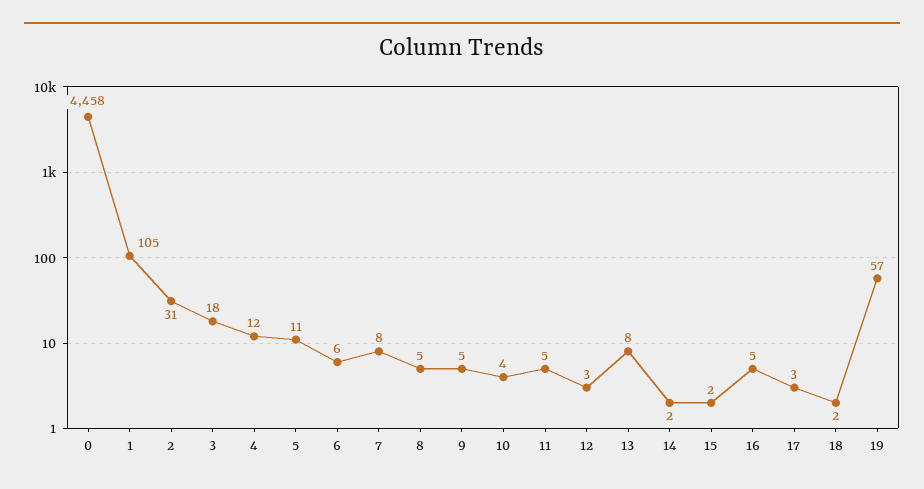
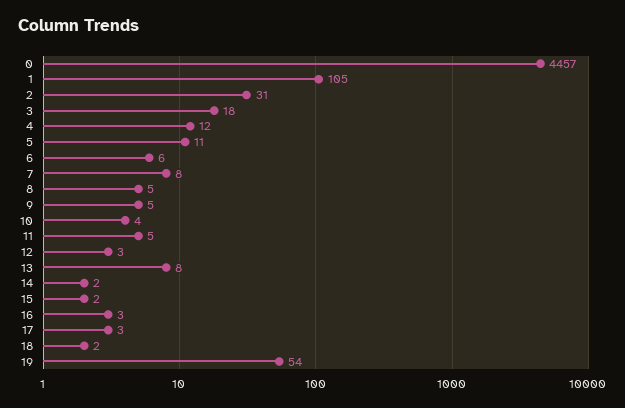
  {
-   "0": 4458,
+   "0": 4457,
    "1": 105,
    "2": 31,
    "3": 18,
    "4": 12,
    "5": 11,
    "6": 6,
    "7": 8,
    "8": 5,
    "9": 5,
    "10": 4,
    "11": 5,
    "12": 3,
    "13": 8,
    "14": 2,
    "15": 2,
-   "16": 5,
+   "16": 3,
    "17": 3,
    "18": 2,
-   "19": 57
+   "19": 54
  }

